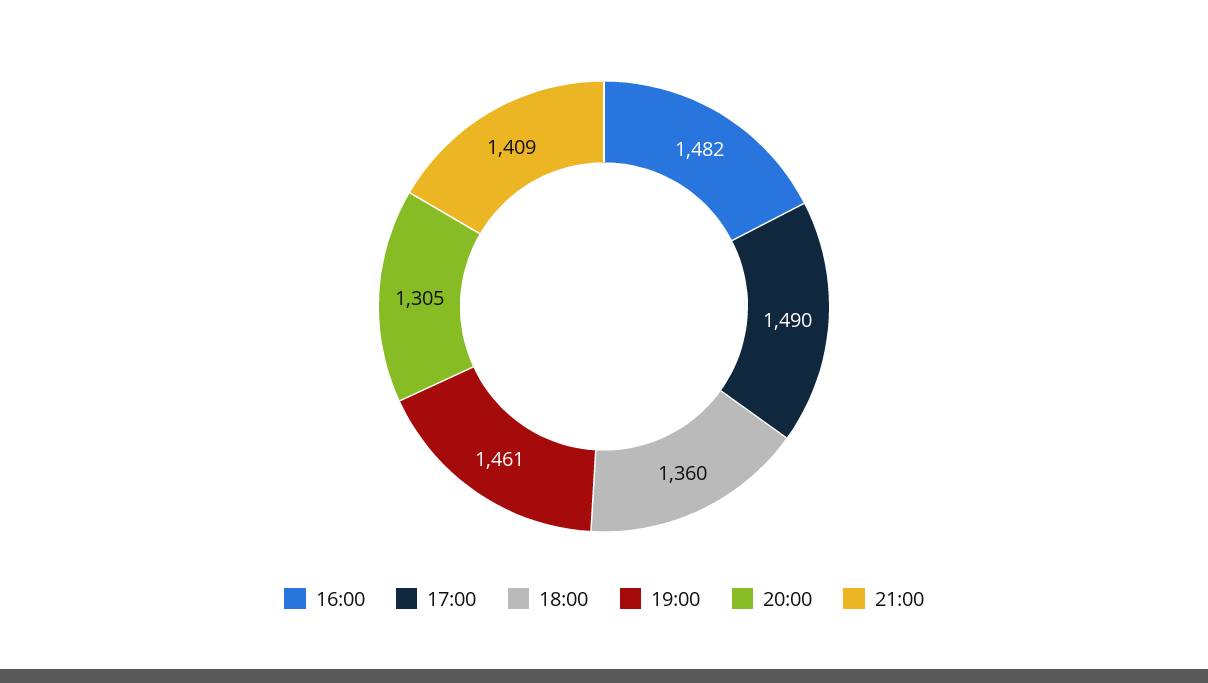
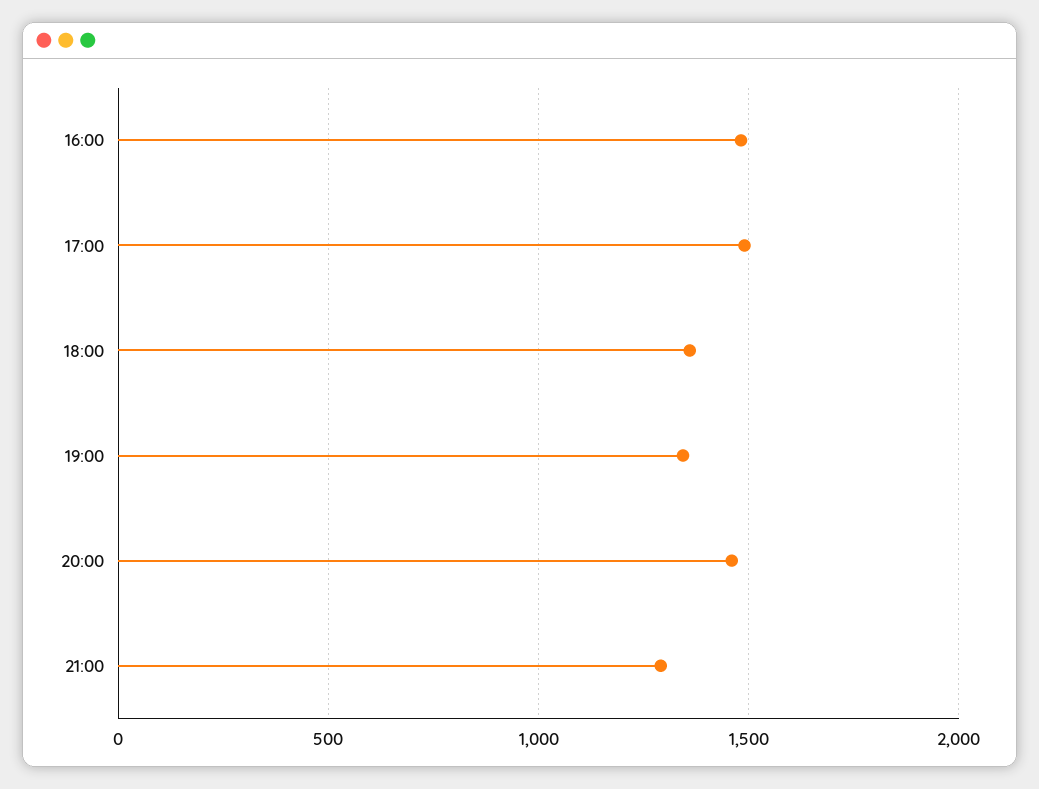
  {
    "16:00": 1482,
    "17:00": 1490,
    "18:00": 1360,
-   "19:00": 1461,
+   "19:00": 1350,
-   "20:00": 1305,
+   "20:00": 1450,
-   "21:00": 1409
+   "21:00": 1300
  }

